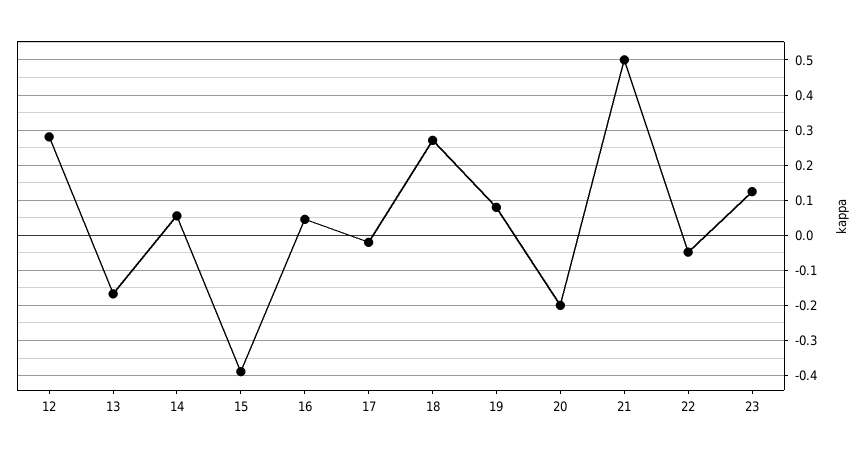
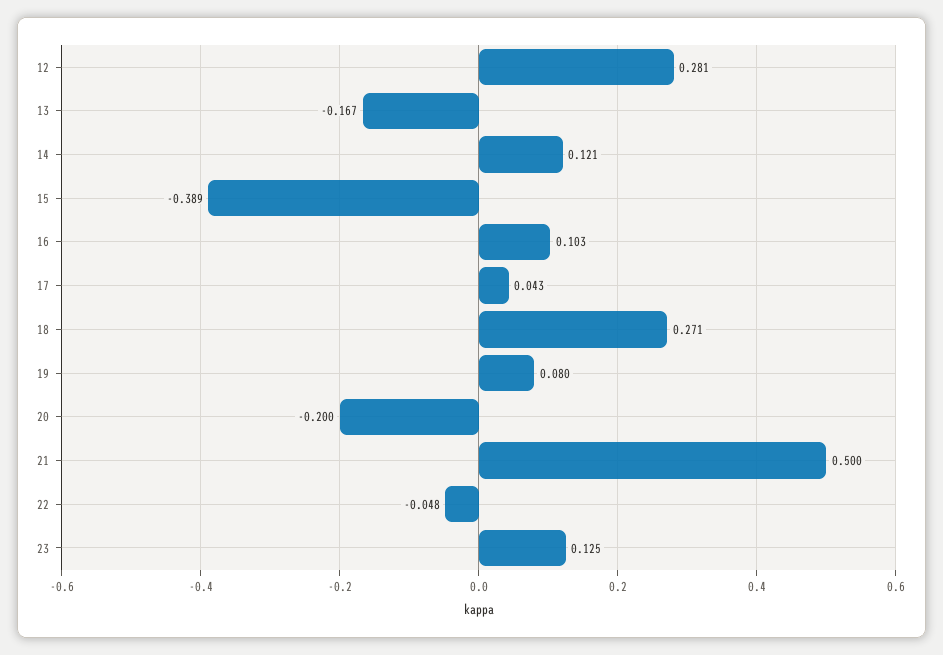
  {
    "12": 0.281,
    "13": -0.167,
-   "14": 0.06,
+   "14": 0.121,
    "15": -0.389,
-   "16": 0.04,
+   "16": 0.103,
-   "17": -0.02,
+   "17": 0.043,
    "18": 0.271,
    "19": 0.08,
    "20": -0.2,
    "21": 0.5,
    "22": -0.048,
    "23": 0.125
  }

